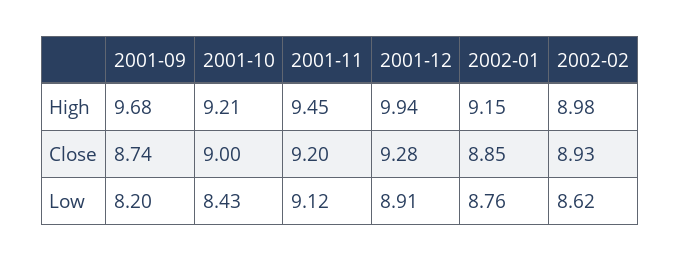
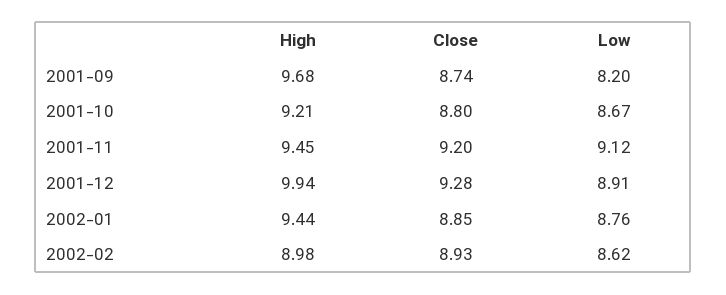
  {
    "2001-09": {
      "High": 9.68,
      "Close": 8.74,
      "Low": 8.2
    },
    "2001-10": {
      "High": 9.21,
-     "Close": 9,
+     "Close": 8.8,
-     "Low": 8.43
+     "Low": 8.67
    },
    "2001-11": {
      "High": 9.45,
      "Close": 9.2,
      "Low": 9.12
    },
    "2001-12": {
      "High": 9.94,
      "Close": 9.28,
      "Low": 8.91
    },
    "2002-01": {
-     "High": 9.15,
+     "High": 9.44,
      "Close": 8.85,
      "Low": 8.76
    },
    "2002-02": {
      "High": 8.98,
      "Close": 8.93,
      "Low": 8.62
    }
  }

